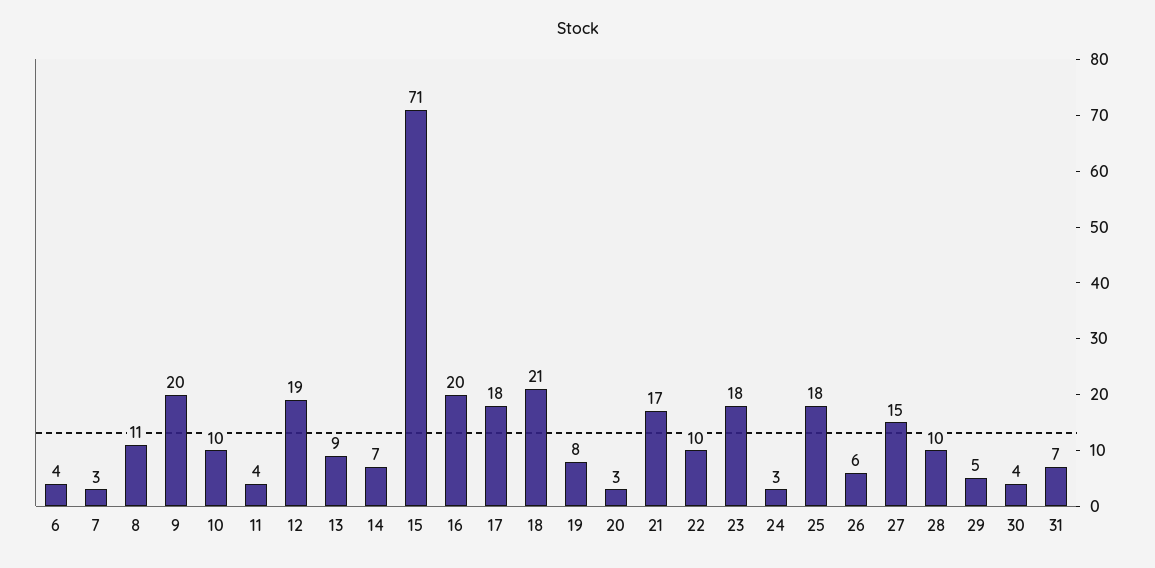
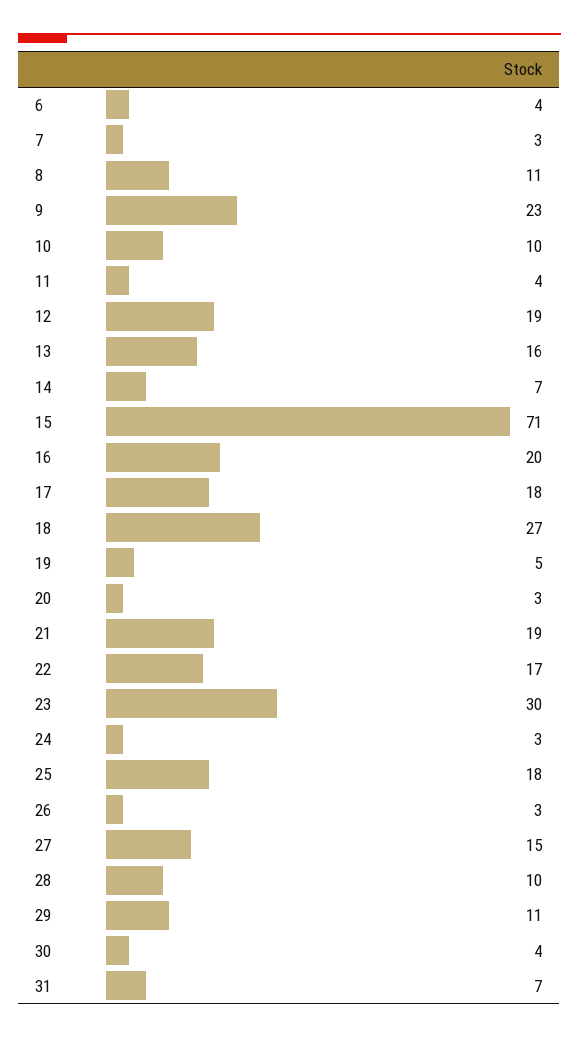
  {
    "6": 4,
    "7": 3,
    "8": 11,
-   "9": 20,
+   "9": 23,
    "10": 10,
    "11": 4,
    "12": 19,
-   "13": 9,
+   "13": 16,
    "14": 7,
    "15": 71,
    "16": 20,
    "17": 18,
-   "18": 21,
+   "18": 27,
-   "19": 8,
+   "19": 5,
    "20": 3,
-   "21": 17,
+   "21": 19,
-   "22": 10,
+   "22": 17,
-   "23": 18,
+   "23": 30,
    "24": 3,
    "25": 18,
-   "26": 6,
+   "26": 3,
    "27": 15,
    "28": 10,
-   "29": 5,
+   "29": 11,
    "30": 4,
    "31": 7
  }

